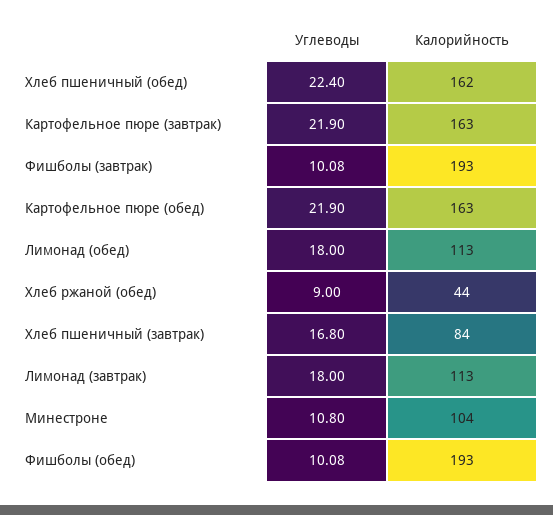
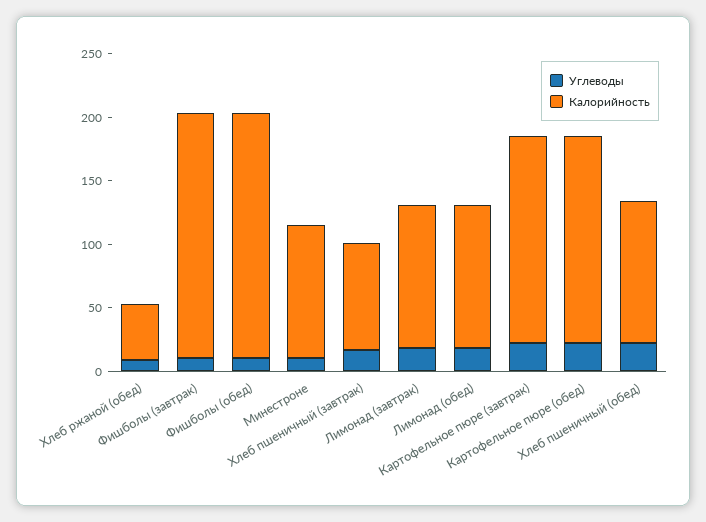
  {
    "Углеводы": {
      "Хлеб пшеничный (обед)": 22.4,
      "Картофельное пюре (завтрак)": 21.9,
      "Фишболы (завтрак)": 10.08,
      "Картофельное пюре (обед)": 21.9,
      "Лимонад (обед)": 18,
      "Хлеб ржаной (обед)": 9,
      "Хлеб пшеничный (завтрак)": 16.8,
      "Лимонад (завтрак)": 18,
      "Минестроне": 10.8,
      "Фишболы (обед)": 10.08
    },
    "Калорийность": {
-     "Хлеб пшеничный (обед)": 162,
+     "Хлеб пшеничный (обед)": 110,
      "Картофельное пюре (завтрак)": 163,
      "Фишболы (завтрак)": 193,
      "Картофельное пюре (обед)": 163,
      "Лимонад (обед)": 113,
      "Хлеб ржаной (обед)": 44,
      "Хлеб пшеничный (завтрак)": 84,
      "Лимонад (завтрак)": 113,
      "Минестроне": 104,
      "Фишболы (обед)": 193
    }
  }

